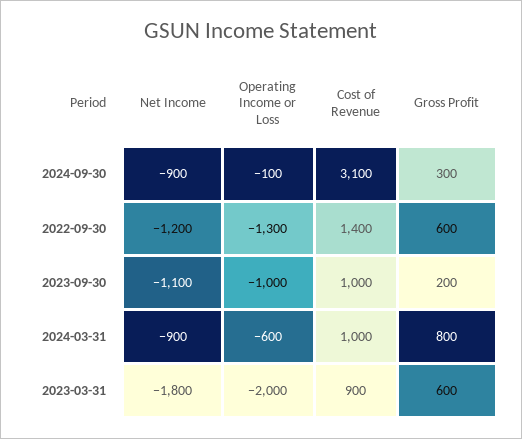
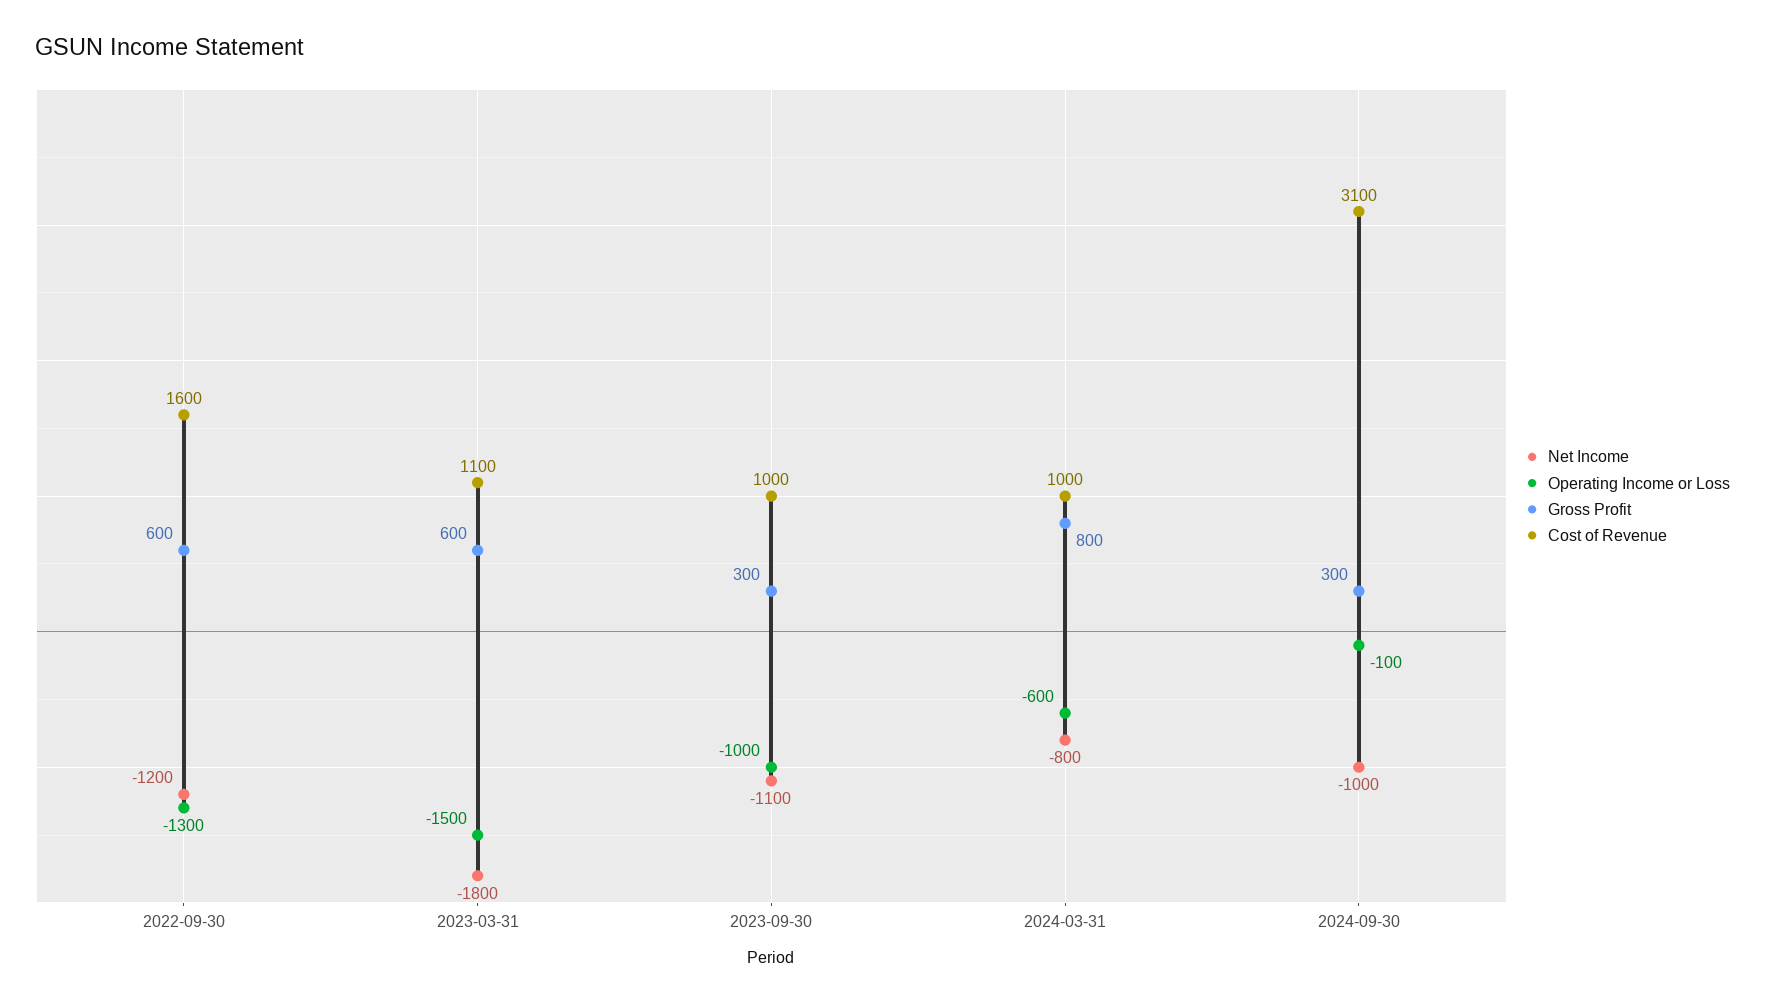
  {
    "Net Income": {
-     "2024-09-30": -900,
+     "2024-09-30": -1000,
      "2022-09-30": -1200,
      "2023-09-30": -1100,
-     "2024-03-31": -900,
+     "2024-03-31": -800,
      "2023-03-31": -1800
    },
    "Operating Income or Loss": {
      "2024-09-30": -100,
      "2022-09-30": -1300,
      "2023-09-30": -1000,
      "2024-03-31": -600,
-     "2023-03-31": -2000
+     "2023-03-31": -1500
    },
    "Cost of Revenue": {
      "2024-09-30": 3100,
-     "2022-09-30": 1400,
+     "2022-09-30": 1600,
      "2023-09-30": 1000,
      "2024-03-31": 1000,
-     "2023-03-31": 900
+     "2023-03-31": 1100
    },
    "Gross Profit": {
      "2024-09-30": 300,
      "2022-09-30": 600,
-     "2023-09-30": 200,
+     "2023-09-30": 300,
      "2024-03-31": 800,
      "2023-03-31": 600
    }
  }

